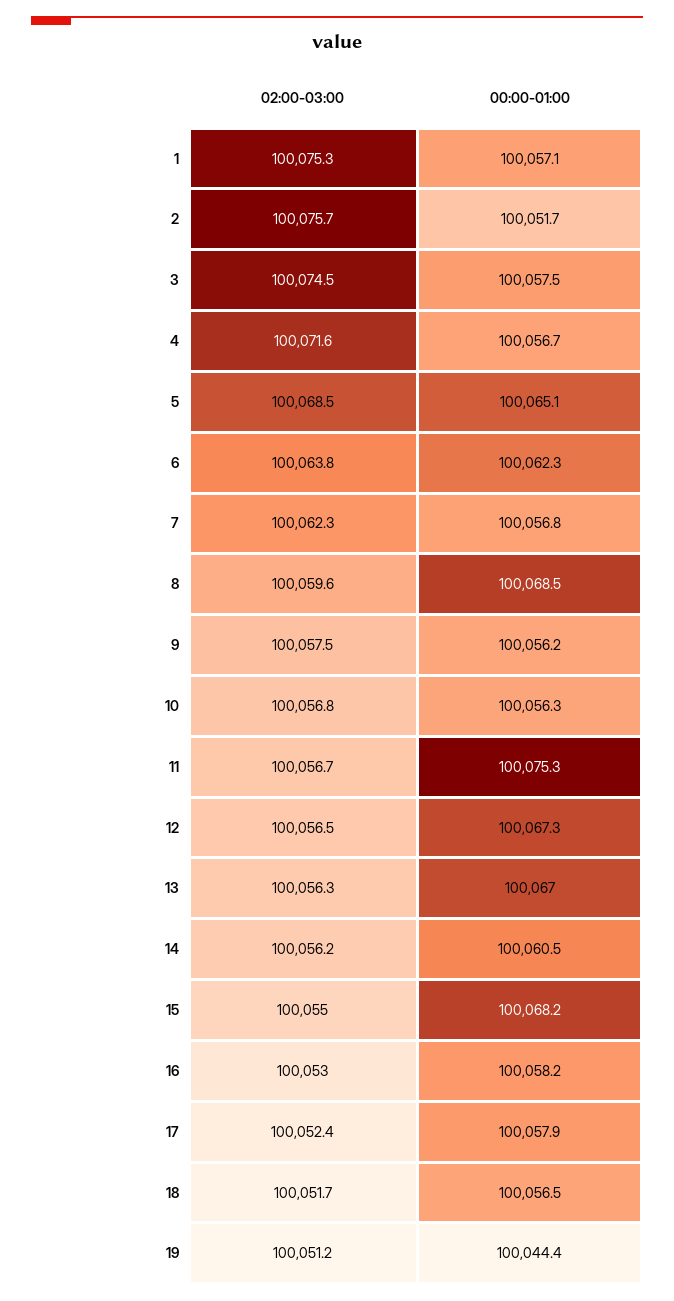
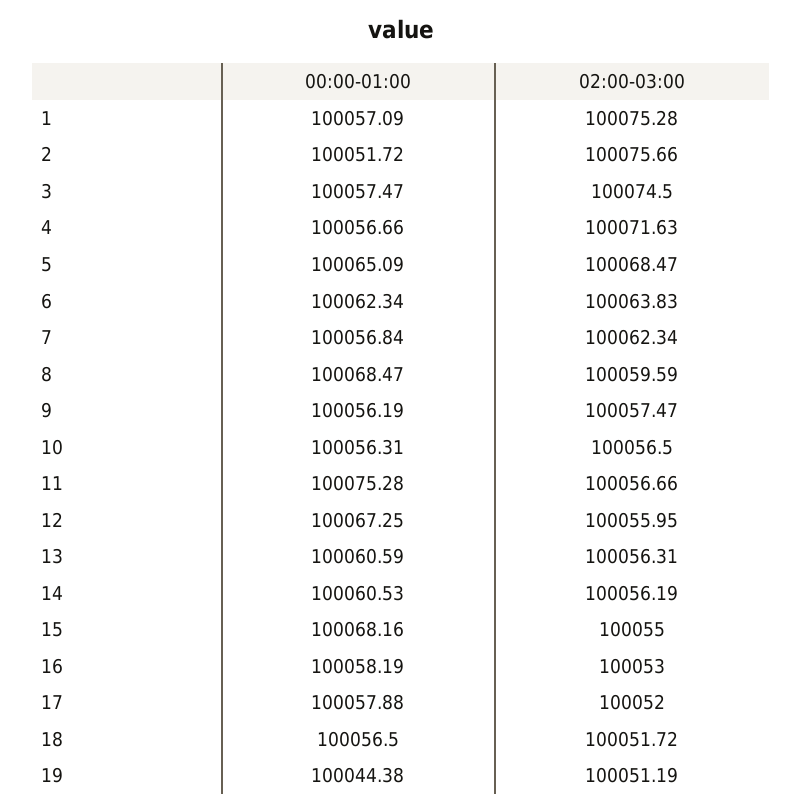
  {
    "02:00-03:00": {
      "1": 100075.28,
      "2": 100075.66,
      "3": 100074.5,
      "4": 100071.63,
      "5": 100068.47,
      "6": 100063.83,
      "7": 100062.34,
      "8": 100059.59,
      "9": 100057.47,
-     "10": 100056.8,
+     "10": 100056.5,
      "11": 100056.66,
-     "12": 100056.5,
+     "12": 100055.95,
      "13": 100056.31,
      "14": 100056.19,
      "15": 100055,
      "16": 100053,
-     "17": 100052.4,
+     "17": 100052,
      "18": 100051.72,
      "19": 100051.19
    },
    "00:00-01:00": {
      "1": 100057.09,
      "2": 100051.72,
      "3": 100057.47,
      "4": 100056.66,
      "5": 100065.09,
      "6": 100062.34,
      "7": 100056.84,
      "8": 100068.47,
      "9": 100056.19,
      "10": 100056.31,
      "11": 100075.28,
      "12": 100067.25,
-     "13": 100067,
+     "13": 100060.59,
      "14": 100060.53,
      "15": 100068.16,
      "16": 100058.19,
      "17": 100057.88,
      "18": 100056.5,
      "19": 100044.38
    }
  }

